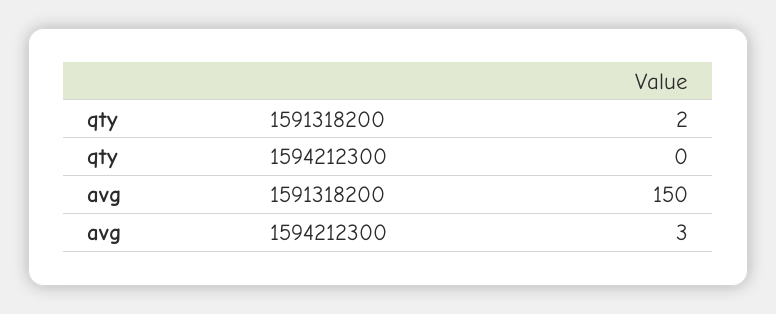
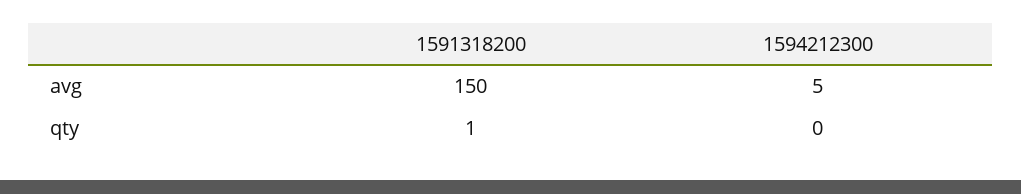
  {
    "qty": {
-     "1591318200": 2,
+     "1591318200": 1,
      "1594212300": 0
    },
    "avg": {
      "1591318200": 150,
-     "1594212300": 3
+     "1594212300": 5
    }
  }

